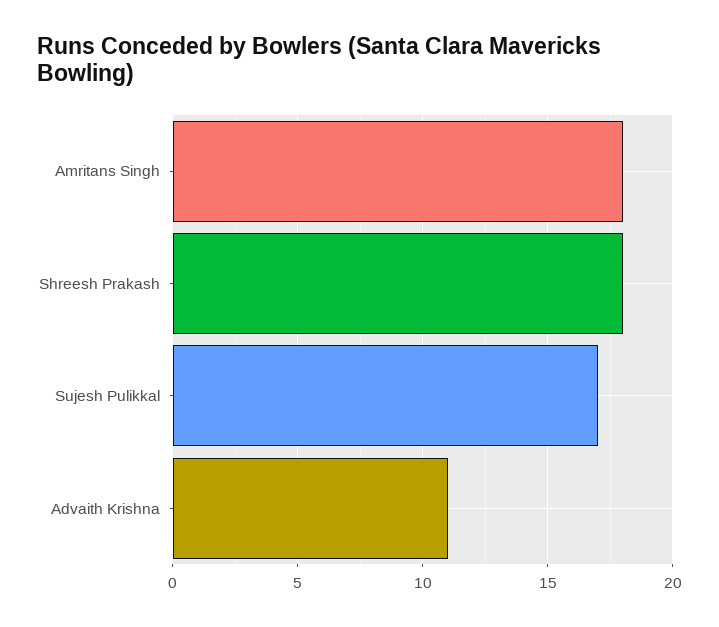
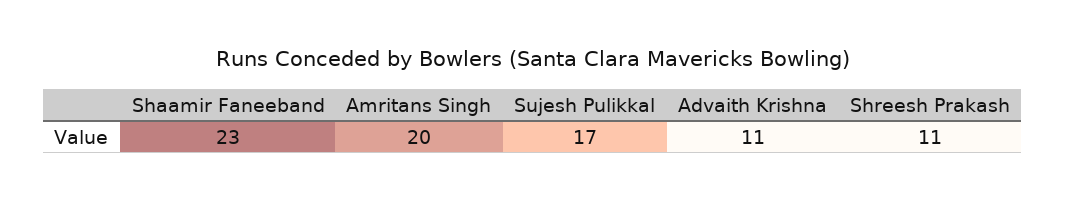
  {
-   "Amritans Singh": 18,
+   "Amritans Singh": 20,
-   "Shreesh Prakash": 18,
+   "Shreesh Prakash": 11,
    "Sujesh Pulikkal": 17,
-   "Advaith Krishna": 11
+   "Advaith Krishna": 11,
+   "Shaamir Faneeband": 23
  }

